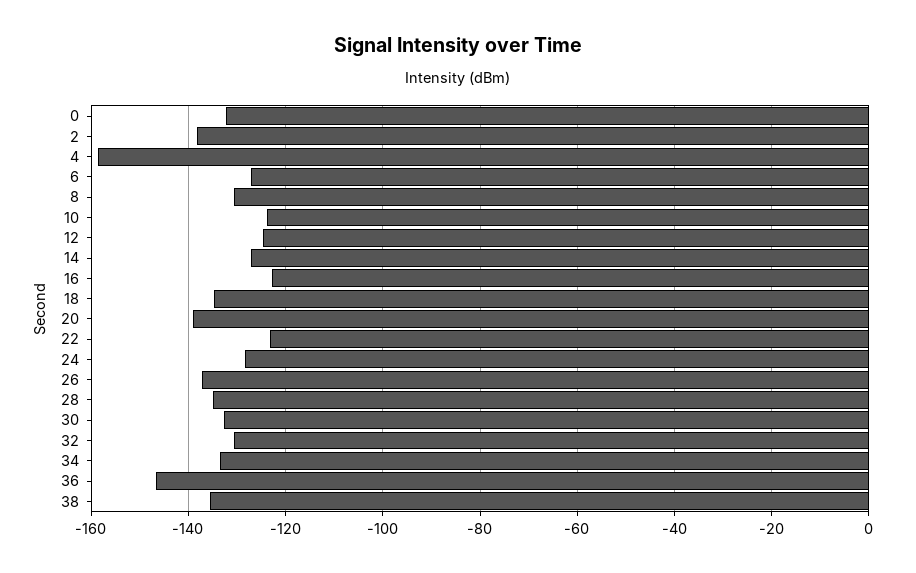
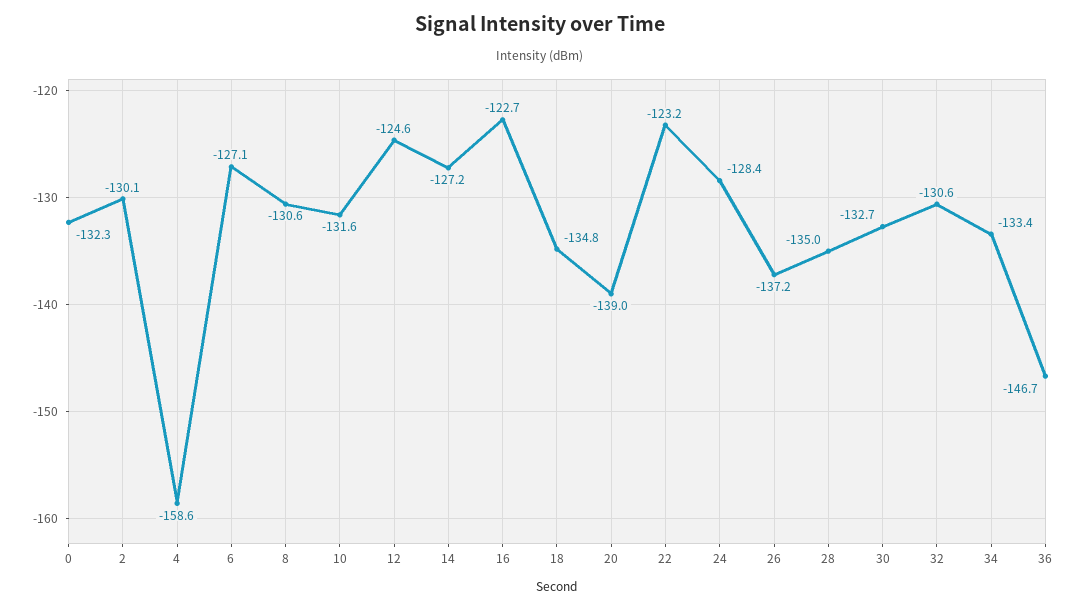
  {
    "0": -132.3,
-   "2": -138,
+   "2": -130.1,
    "4": -158.6,
    "6": -127.1,
    "8": -130.6,
-   "10": -124,
+   "10": -131.6,
    "12": -124.6,
    "14": -127.2,
    "16": -122.7,
    "18": -134.8,
    "20": -139,
    "22": -123.2,
    "24": -128.4,
    "26": -137.2,
    "28": -135,
    "30": -132.7,
    "32": -130.6,
    "34": -133.4,
-   "36": -146.7,
+   "36": -146.7
-   "38": -136
  }

